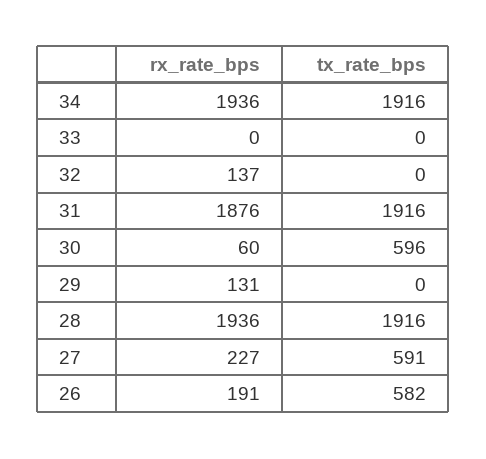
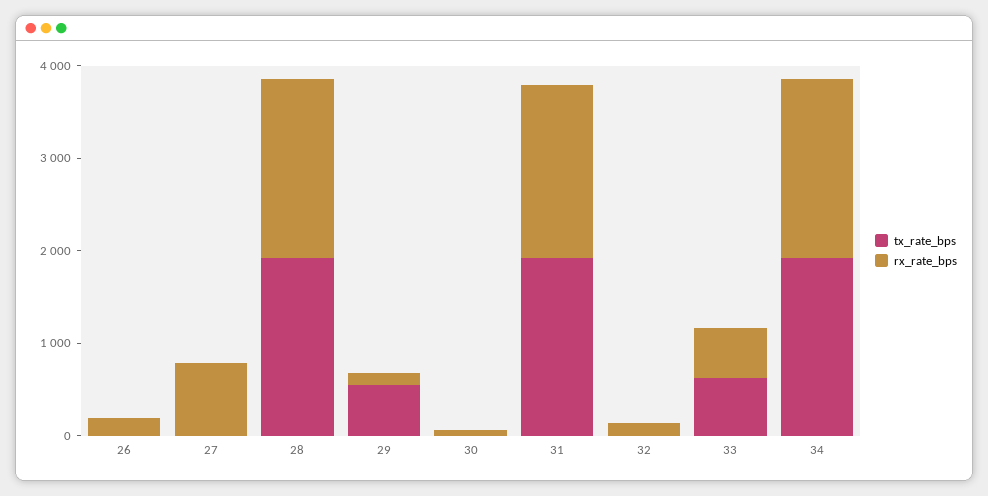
  {
    "rx_rate_bps": {
      "34": 1936,
-     "33": 0,
+     "33": 600,
      "32": 137,
      "31": 1876,
      "30": 60,
      "29": 131,
      "28": 1936,
-     "27": 227,
+     "27": 800,
      "26": 191
    },
    "tx_rate_bps": {
      "34": 1916,
-     "33": 0,
+     "33": 600,
      "32": 0,
      "31": 1916,
-     "30": 596,
+     "30": 0,
-     "29": 0,
+     "29": 600,
      "28": 1916,
-     "27": 591,
+     "27": 0,
-     "26": 582
+     "26": 0
    }
  }

